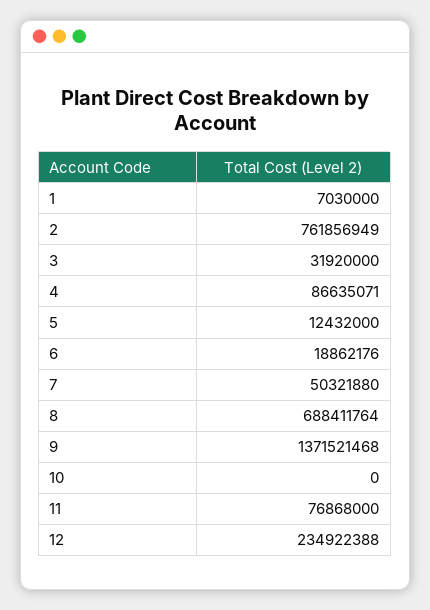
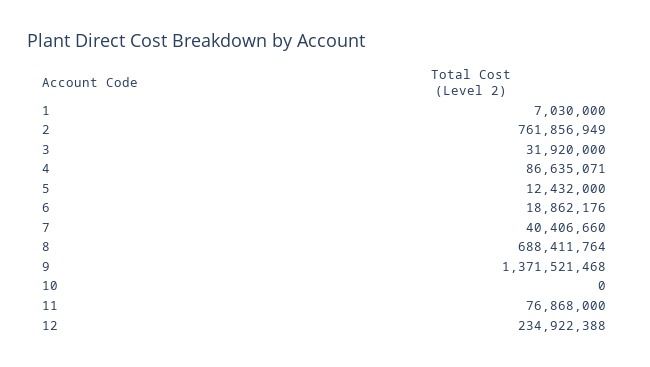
  {
    "1": 7030000,
    "2": 761856949,
    "3": 31920000,
    "4": 86635071,
    "5": 12432000,
    "6": 18862176,
-   "7": 50321880,
+   "7": 40406660,
    "8": 688411764,
    "9": 1371521468,
    "10": 0,
    "11": 76868000,
    "12": 234922388
  }

